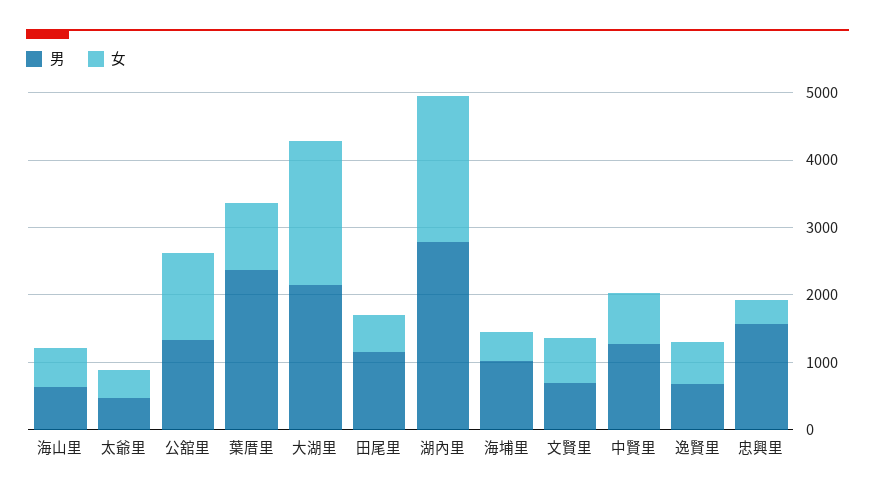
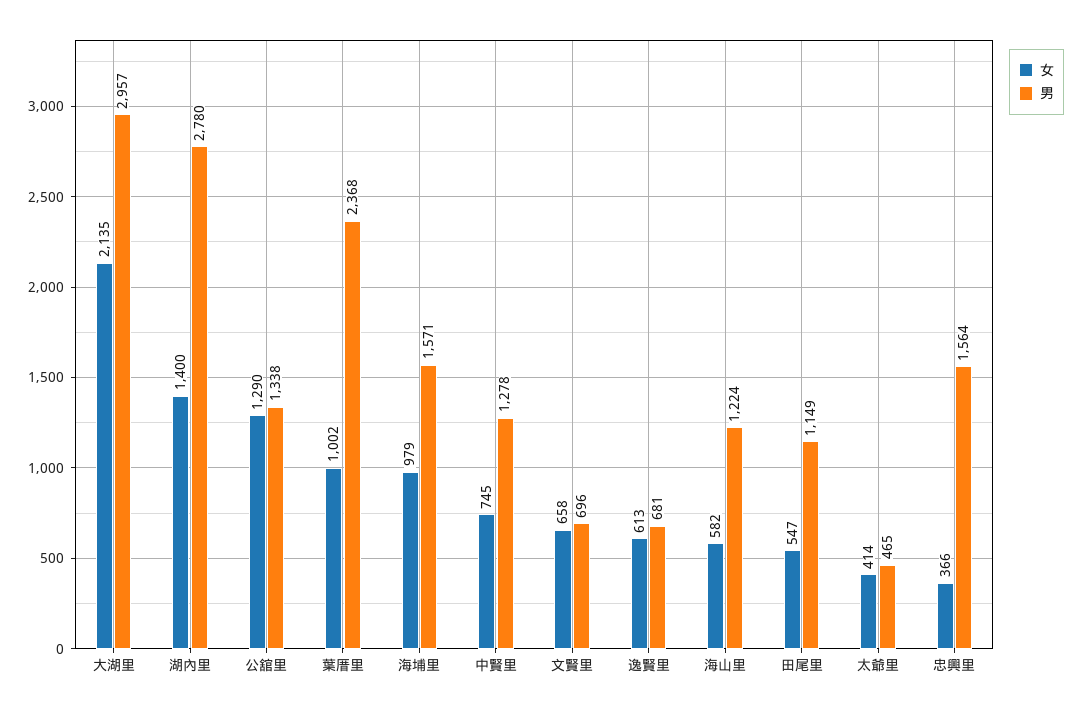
  {
    "男": {
-     "海山里": 600,
+     "海山里": 1224,
      "太爺里": 465,
      "公舘里": 1338,
      "葉厝里": 2368,
-     "大湖里": 2200,
+     "大湖里": 2957,
      "田尾里": 1149,
      "湖內里": 2780,
-     "海埔里": 1000,
+     "海埔里": 1571,
      "文賢里": 696,
      "中賢里": 1278,
      "逸賢里": 681,
      "忠興里": 1564
    },
    "女": {
      "海山里": 582,
      "太爺里": 414,
      "公舘里": 1290,
      "葉厝里": 1002,
      "大湖里": 2135,
      "田尾里": 547,
-     "湖內里": 2200,
+     "湖內里": 1400,
-     "海埔里": 400,
+     "海埔里": 979,
      "文賢里": 658,
      "中賢里": 745,
      "逸賢里": 613,
      "忠興里": 366
    }
  }

